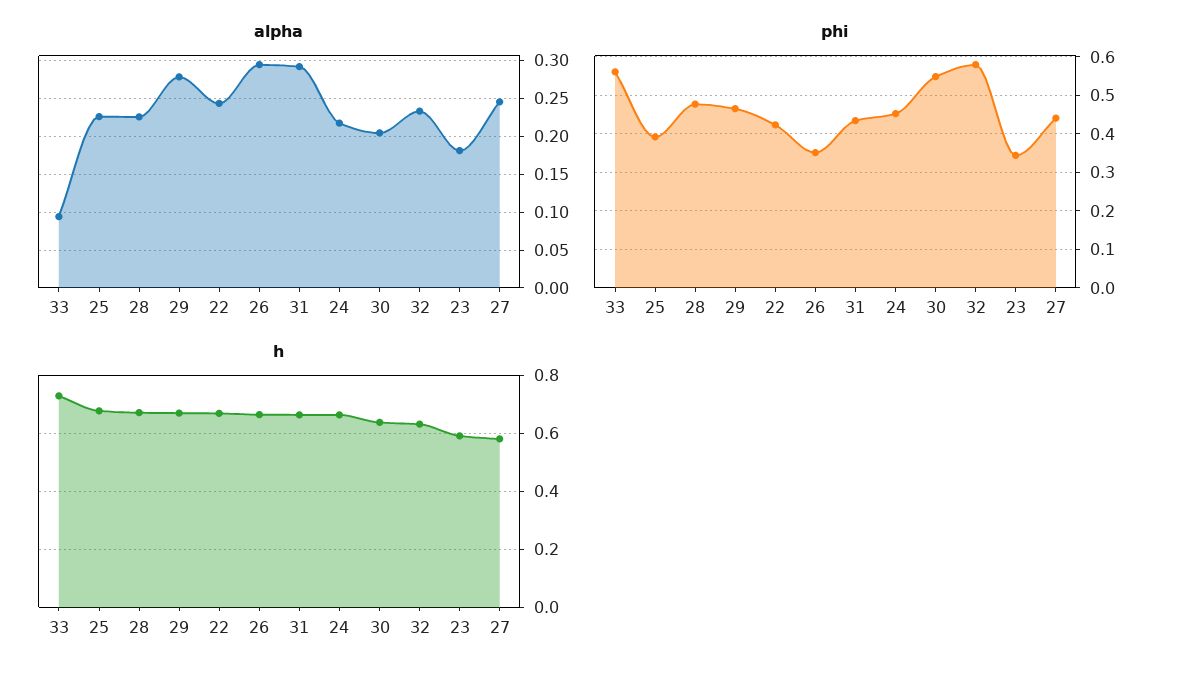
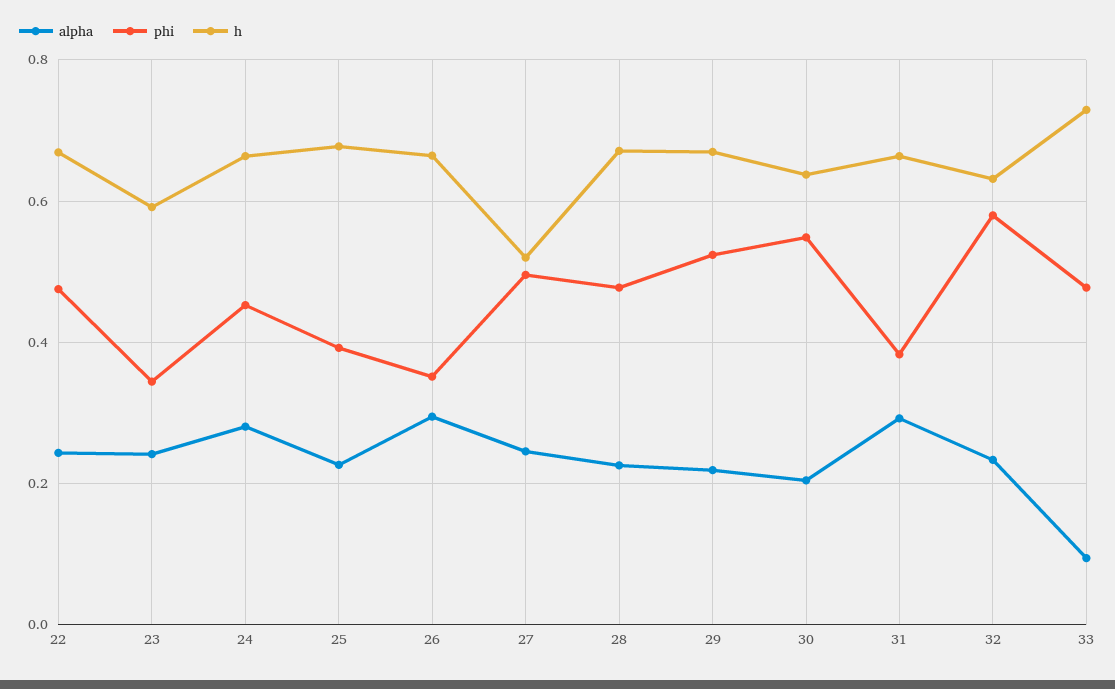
  {
    "alpha": {
      "33": 0.09,
      "25": 0.23,
      "28": 0.23,
-     "29": 0.28,
+     "29": 0.22,
      "22": 0.24,
      "26": 0.29,
      "31": 0.29,
-     "24": 0.22,
+     "24": 0.28,
      "30": 0.2,
      "32": 0.23,
-     "23": 0.18,
+     "23": 0.24,
      "27": 0.25
    },
    "phi": {
-     "33": 0.56,
+     "33": 0.48,
      "25": 0.4,
      "28": 0.48,
-     "29": 0.46,
+     "29": 0.52,
-     "22": 0.42,
+     "22": 0.48,
      "26": 0.36,
-     "31": 0.44,
+     "31": 0.38,
      "24": 0.46,
      "30": 0.54,
      "32": 0.58,
      "23": 0.34,
-     "27": 0.44
+     "27": 0.5
    },
    "h": {
      "33": 0.72,
      "25": 0.68,
      "28": 0.68,
      "29": 0.66,
      "22": 0.66,
      "26": 0.66,
      "31": 0.66,
      "24": 0.66,
      "30": 0.64,
      "32": 0.64,
      "23": 0.6,
-     "27": 0.575
+     "27": 0.52
    }
  }

